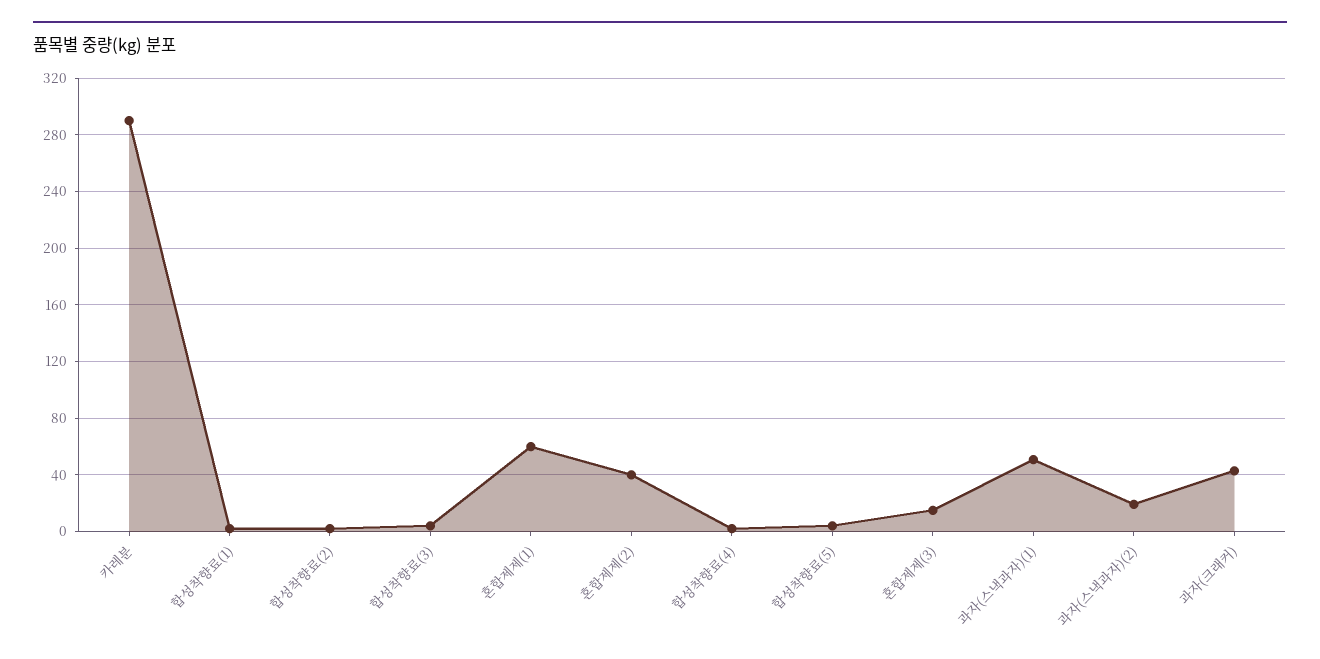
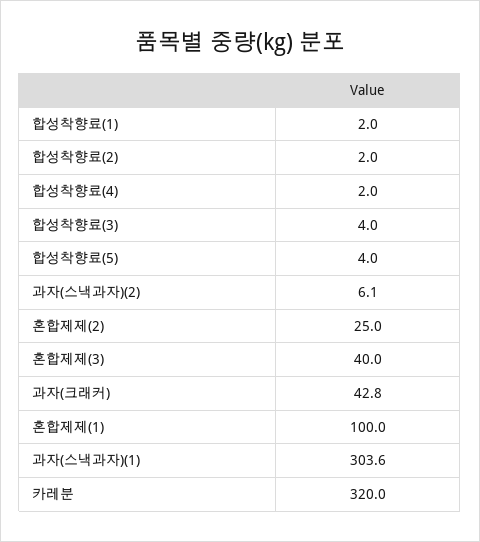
  {
-   "카레분": 290,
+   "카레분": 320,
    "합성착향료(1)": 2,
    "합성착향료(2)": 2,
    "합성착향료(3)": 4,
-   "혼합제제(1)": 60,
+   "혼합제제(1)": 100,
-   "혼합제제(2)": 40,
+   "혼합제제(2)": 25,
    "합성착향료(4)": 2,
    "합성착향료(5)": 4,
-   "혼합제제(3)": 15,
+   "혼합제제(3)": 40,
-   "과자(스낵과자)(1)": 50,
+   "과자(스낵과자)(1)": 303.6,
-   "과자(스낵과자)(2)": 20,
+   "과자(스낵과자)(2)": 6.1,
    "과자(크래커)": 42.8
  }

